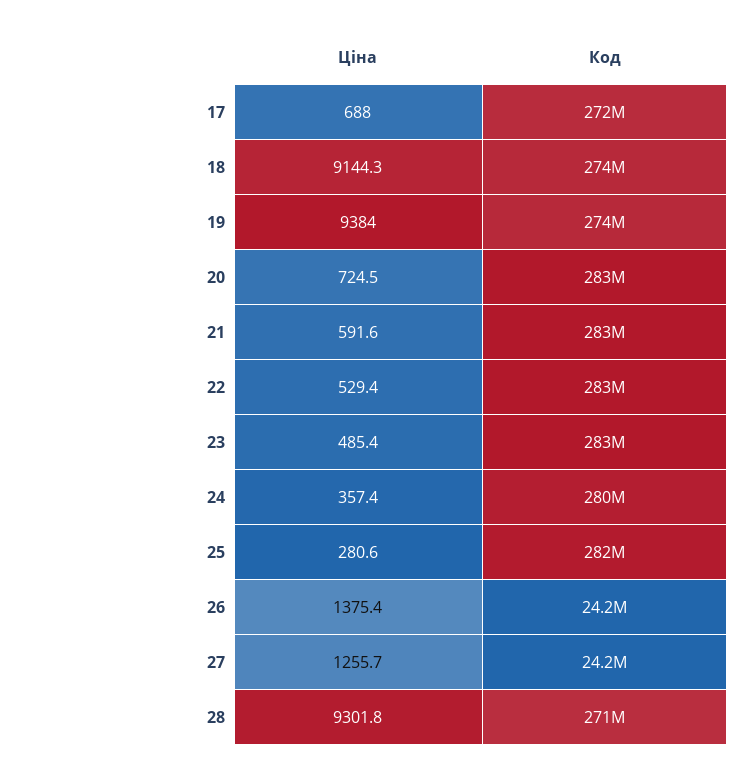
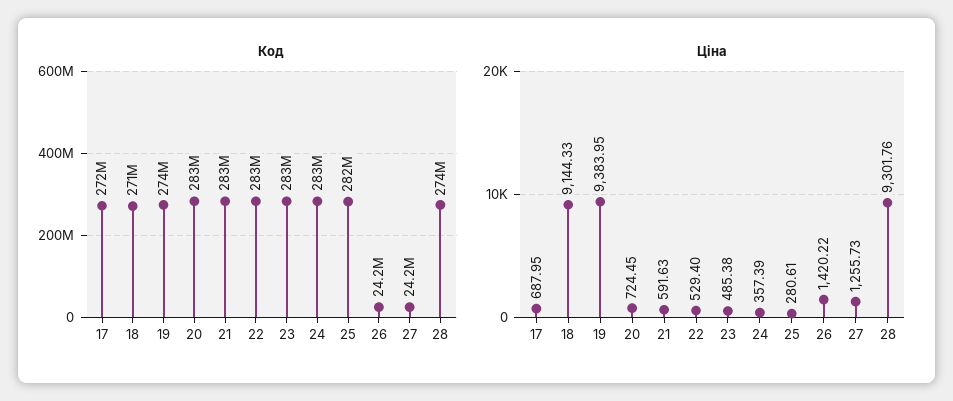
  {
    "Ціна": {
      "17": 687.95,
      "18": 9144.33,
      "19": 9383.95,
      "20": 724.45,
      "21": 591.63,
      "22": 529.4,
      "23": 485.38,
      "24": 357.39,
      "25": 280.61,
-     "26": 1375.4,
+     "26": 1420.22,
      "27": 1255.73,
      "28": 9301.76
    },
    "Код": {
      "17": 272000000,
-     "18": 274000000,
+     "18": 271000000,
      "19": 274000000,
      "20": 283000000,
      "21": 283000000,
      "22": 283000000,
      "23": 283000000,
-     "24": 280000000,
+     "24": 283000000,
      "25": 282000000,
      "26": 24200000,
      "27": 24200000,
-     "28": 271000000
+     "28": 274000000
    }
  }

